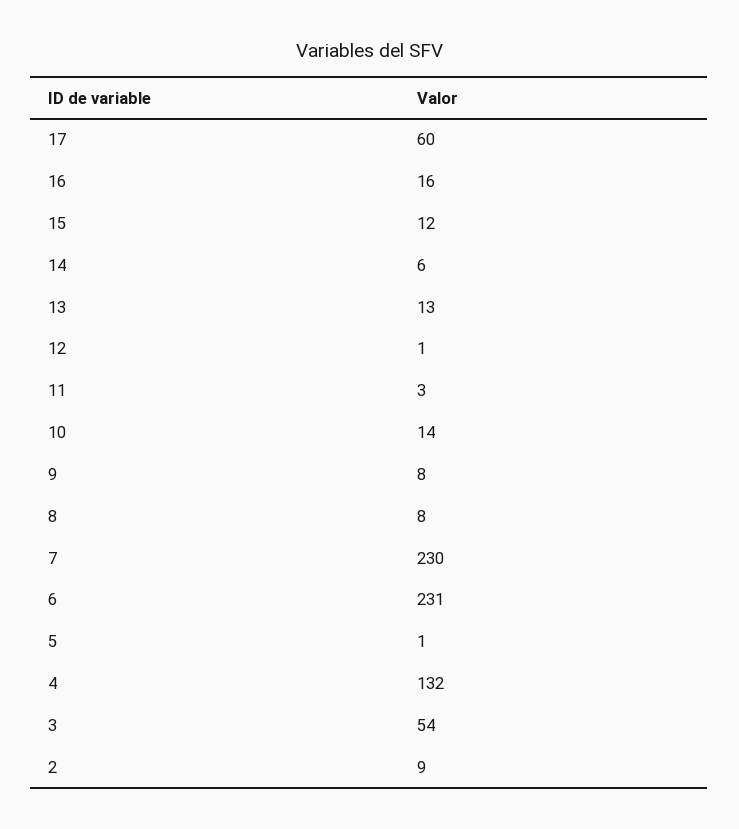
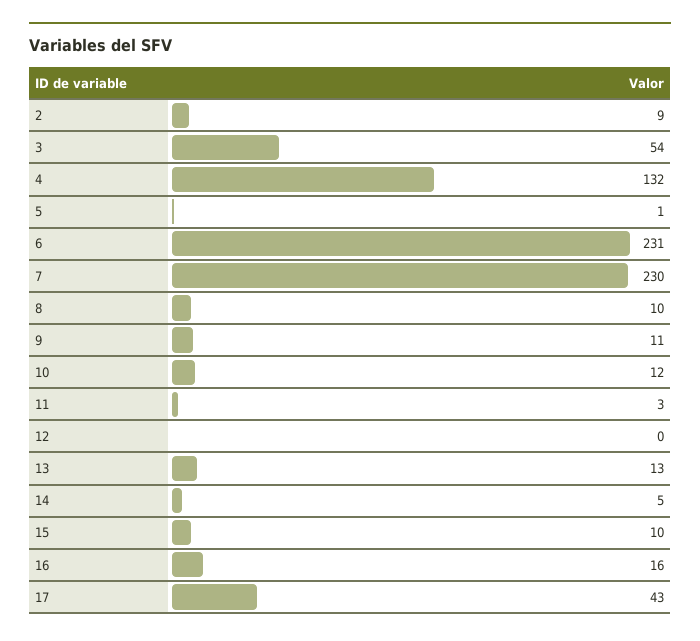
  {
-   "17": 60,
+   "17": 43,
    "16": 16,
-   "15": 12,
+   "15": 10,
-   "14": 6,
+   "14": 5,
    "13": 13,
-   "12": 1,
+   "12": 0,
    "11": 3,
-   "10": 14,
+   "10": 12,
-   "9": 8,
+   "9": 11,
-   "8": 8,
+   "8": 10,
    "7": 230,
    "6": 231,
    "5": 1,
    "4": 132,
    "3": 54,
    "2": 9
  }

